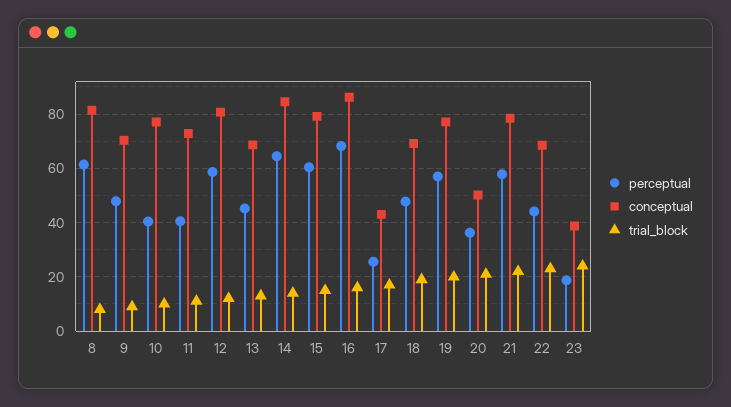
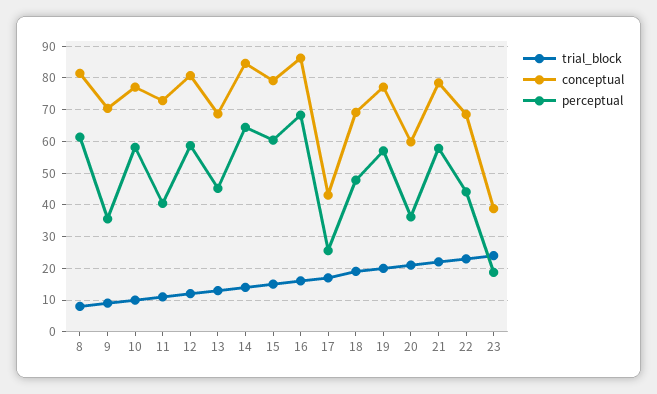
  {
    "perceptual": {
      "8": 62,
-     "9": 47.5,
+     "9": 36,
-     "10": 40,
+     "10": 58,
      "11": 40,
      "12": 58,
      "13": 46,
      "14": 64,
      "15": 60,
      "16": 68,
      "17": 26,
      "18": 48,
      "19": 58,
      "20": 36,
      "21": 58,
      "22": 44,
      "23": 18
    },
    "conceptual": {
      "8": 82,
      "9": 70,
      "10": 78,
      "11": 72,
      "12": 80,
      "13": 68,
      "14": 84,
      "15": 80,
      "16": 86,
      "17": 44,
      "18": 70,
      "19": 78,
-     "20": 50,
+     "20": 60,
      "21": 78,
      "22": 68,
      "23": 38
    },
    "trial_block": {
      "8": 8,
      "9": 10,
      "10": 10,
      "11": 12,
      "12": 12,
      "13": 14,
      "14": 14,
      "15": 16,
      "16": 16,
      "17": 18,
      "18": 20,
      "19": 20,
      "20": 22,
      "21": 22,
      "22": 24,
      "23": 24
    }
  }

